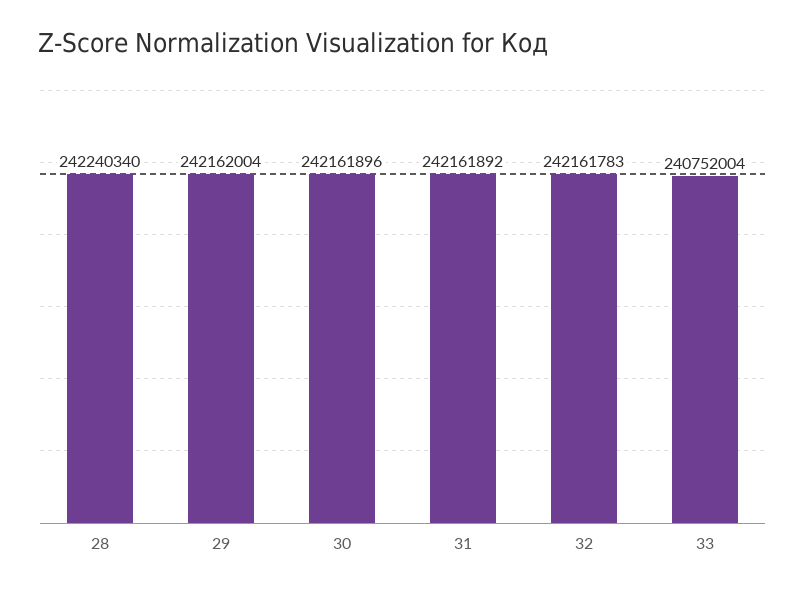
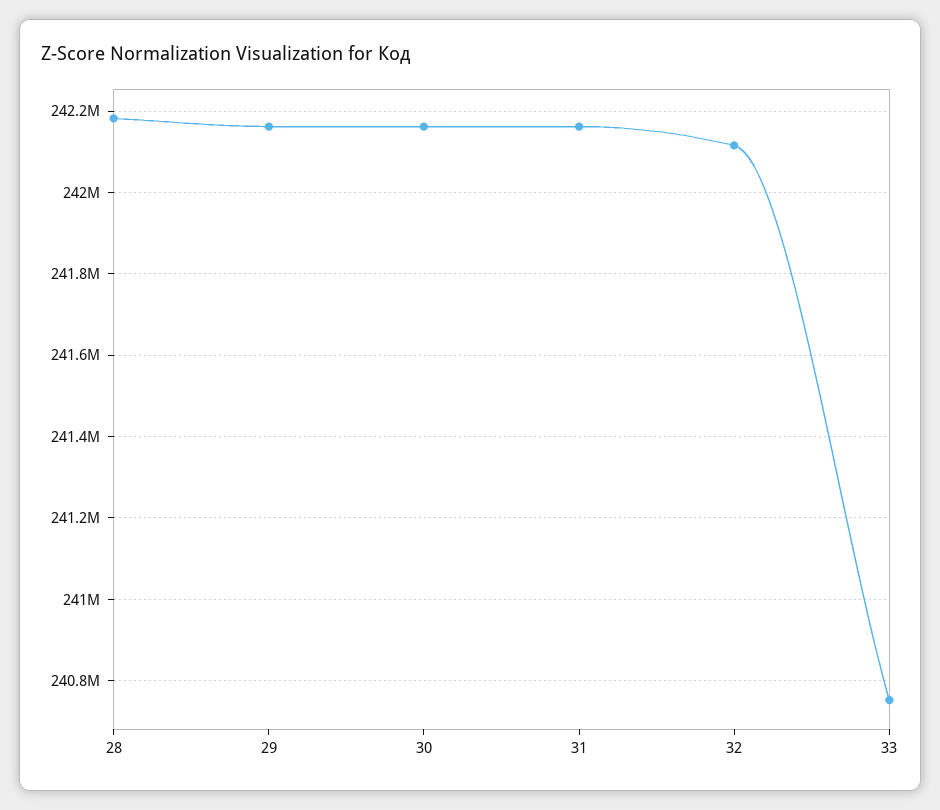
  {
-   "28": 242240340,
+   "28": 242180000,
    "29": 242162004,
    "30": 242161896,
    "31": 242161892,
-   "32": 242161783,
+   "32": 242120000,
    "33": 240752004
  }

